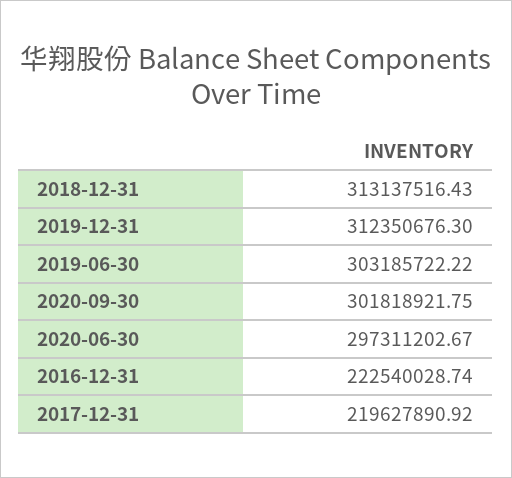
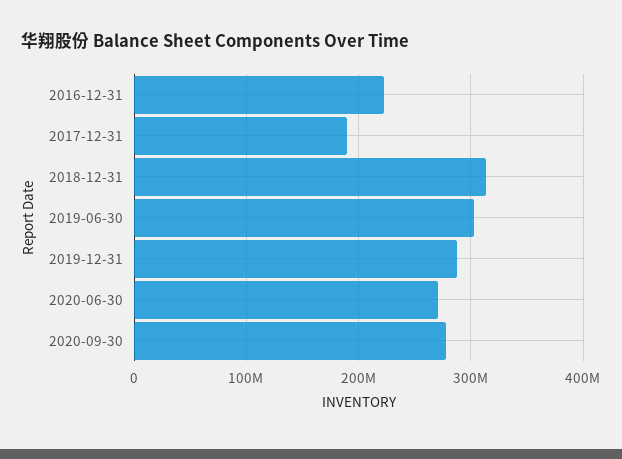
  {
    "2018-12-31": 313137516.43,
-   "2019-12-31": 312350676.3,
+   "2019-12-31": 290000000,
    "2019-06-30": 303185722.22,
-   "2020-09-30": 301818921.75,
+   "2020-09-30": 280000000,
-   "2020-06-30": 297311202.67,
+   "2020-06-30": 270000000,
    "2016-12-31": 222540028.74,
-   "2017-12-31": 219627890.92
+   "2017-12-31": 190000000
  }

